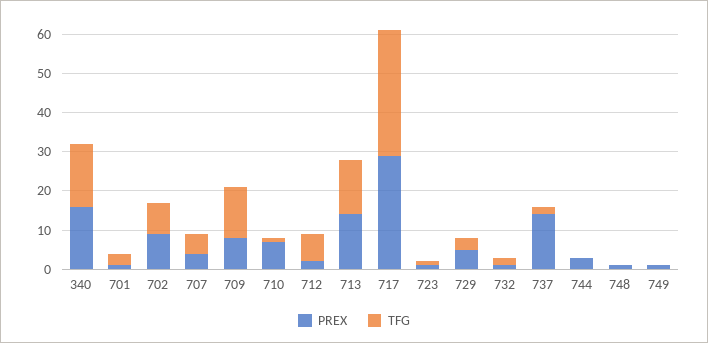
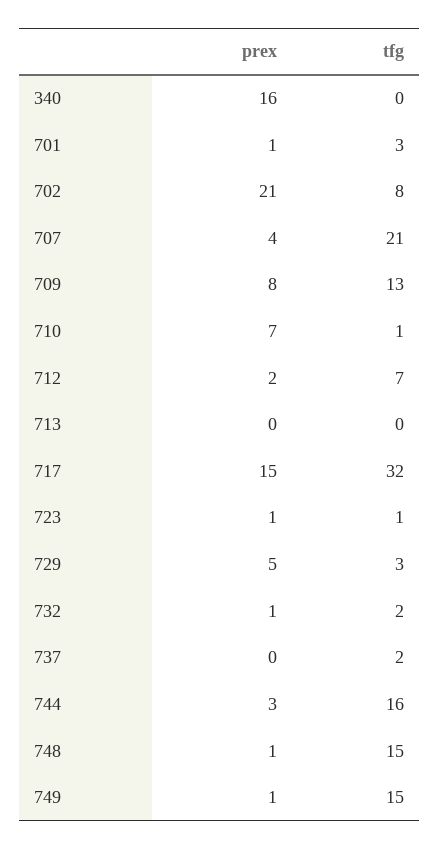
  {
    "PREX": {
      "340": 16,
      "701": 1,
-     "702": 10,
+     "702": 21,
      "707": 4,
      "709": 8,
      "710": 7,
      "712": 2,
-     "713": 15,
+     "713": 0,
-     "717": 30,
+     "717": 15,
      "723": 1,
      "729": 5,
      "732": 1,
-     "737": 15,
+     "737": 0,
      "744": 3,
      "748": 1,
      "749": 1
    },
    "TFG": {
-     "340": 15,
+     "340": 0,
      "701": 3,
      "702": 8,
-     "707": 5,
+     "707": 21,
      "709": 13,
      "710": 1,
      "712": 7,
-     "713": 15,
+     "713": 0,
      "717": 32,
      "723": 1,
      "729": 3,
      "732": 2,
      "737": 2,
-     "744": 0,
+     "744": 16,
-     "748": 0,
+     "748": 15,
-     "749": 0
+     "749": 15
    }
  }

